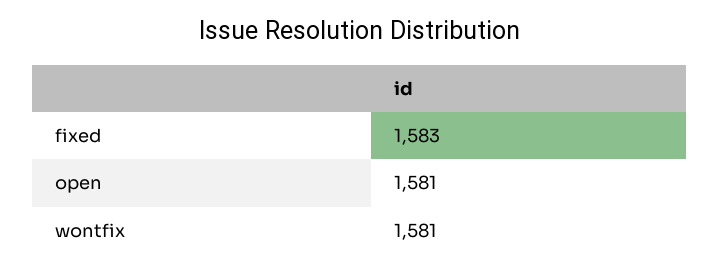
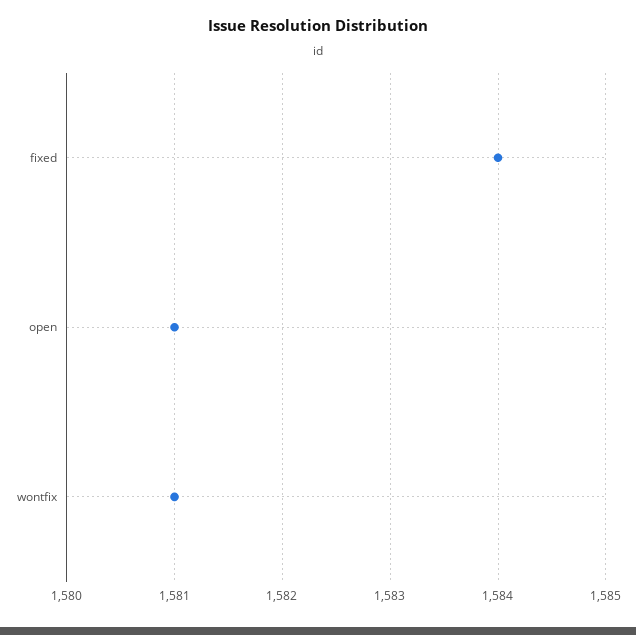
  {
-   "fixed": 1583,
+   "fixed": 1584,
    "open": 1581,
    "wontfix": 1581
  }

